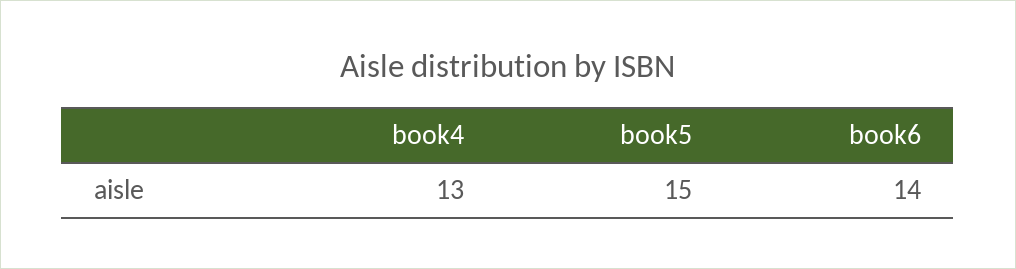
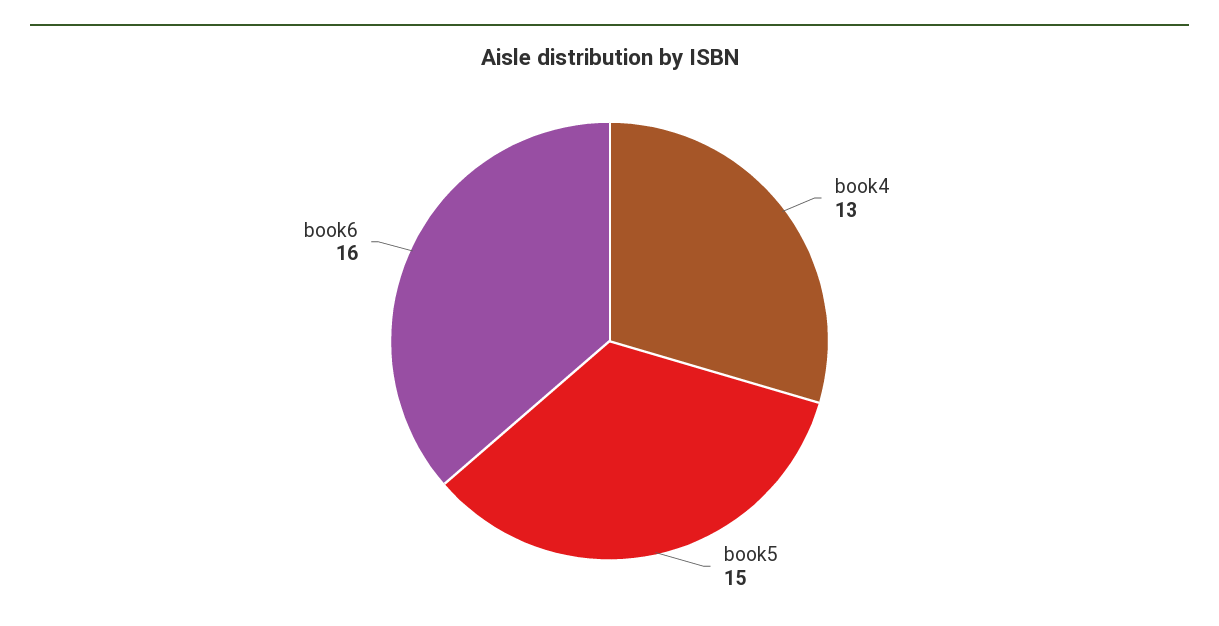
  {
    "book4": 13,
    "book5": 15,
-   "book6": 14
+   "book6": 16
  }

